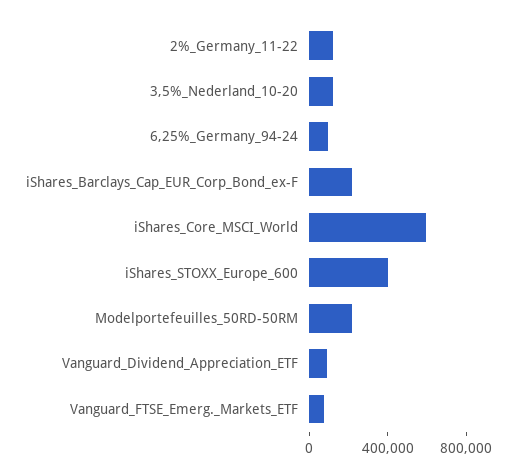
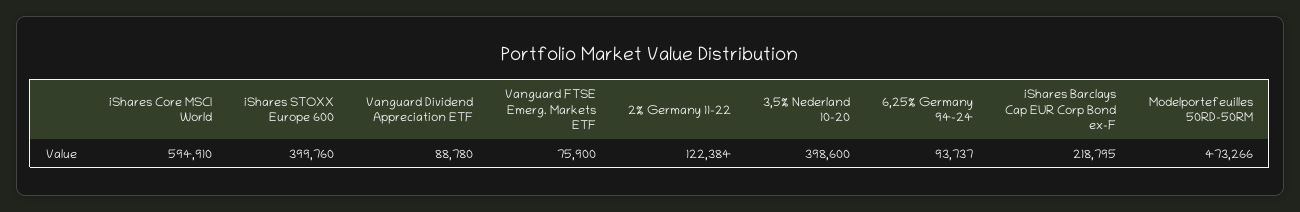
  {
    "2%_Germany_11-22": 122384,
-   "3,5%_Nederland_10-20": 100000,
+   "3,5%_Nederland_10-20": 398600,
    "6,25%_Germany_94-24": 93737,
    "iShares_Barclays_Cap_EUR_Corp_Bond_ex-F": 218795,
    "iShares_Core_MSCI_World": 594910,
    "iShares_STOXX_Europe_600": 399760,
-   "Modelportefeuilles_50RD-50RM": 200000,
+   "Modelportefeuilles_50RD-50RM": 473266,
    "Vanguard_Dividend_Appreciation_ETF": 88780,
    "Vanguard_FTSE_Emerg._Markets_ETF": 75900
  }

